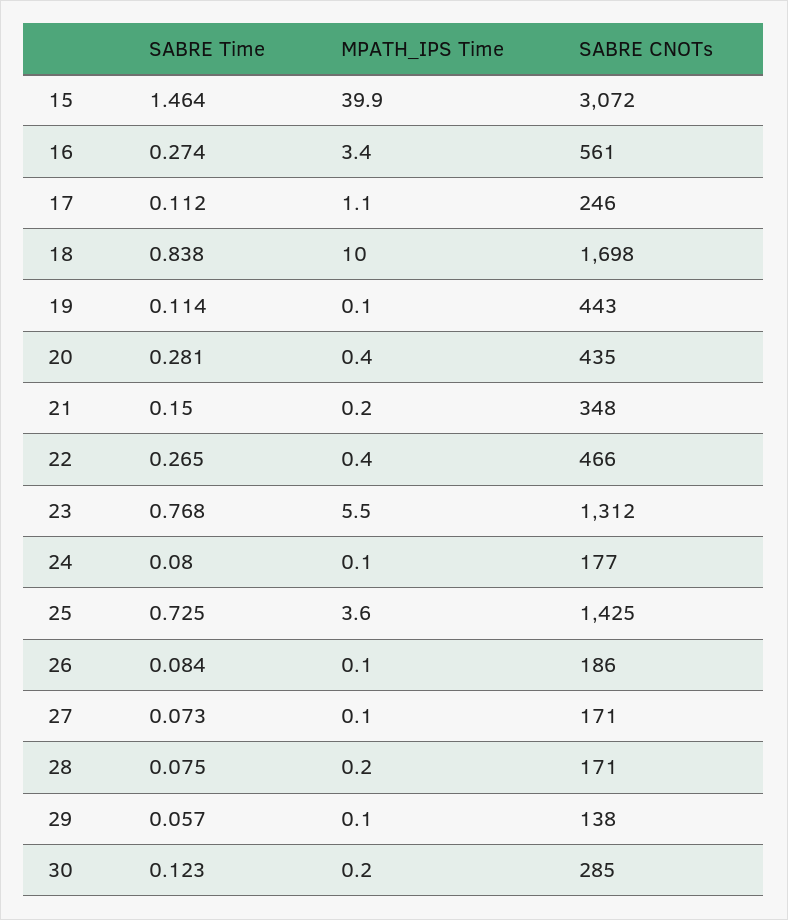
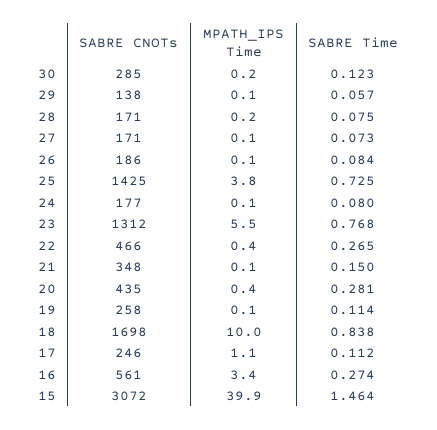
  {
    "SABRE Time": {
      "15": 1.464,
      "16": 0.274,
      "17": 0.112,
      "18": 0.838,
      "19": 0.114,
      "20": 0.281,
      "21": 0.15,
      "22": 0.265,
      "23": 0.768,
      "24": 0.08,
      "25": 0.725,
      "26": 0.084,
      "27": 0.073,
      "28": 0.075,
      "29": 0.057,
      "30": 0.123
    },
    "MPATH_IPS Time": {
      "15": 39.9,
      "16": 3.4,
      "17": 1.1,
      "18": 10,
      "19": 0.1,
      "20": 0.4,
-     "21": 0.2,
+     "21": 0.1,
      "22": 0.4,
      "23": 5.5,
      "24": 0.1,
-     "25": 3.6,
+     "25": 3.8,
      "26": 0.1,
      "27": 0.1,
      "28": 0.2,
      "29": 0.1,
      "30": 0.2
    },
    "SABRE CNOTs": {
      "15": 3072,
      "16": 561,
      "17": 246,
      "18": 1698,
-     "19": 443,
+     "19": 258,
      "20": 435,
      "21": 348,
      "22": 466,
      "23": 1312,
      "24": 177,
      "25": 1425,
      "26": 186,
      "27": 171,
      "28": 171,
      "29": 138,
      "30": 285
    }
  }

